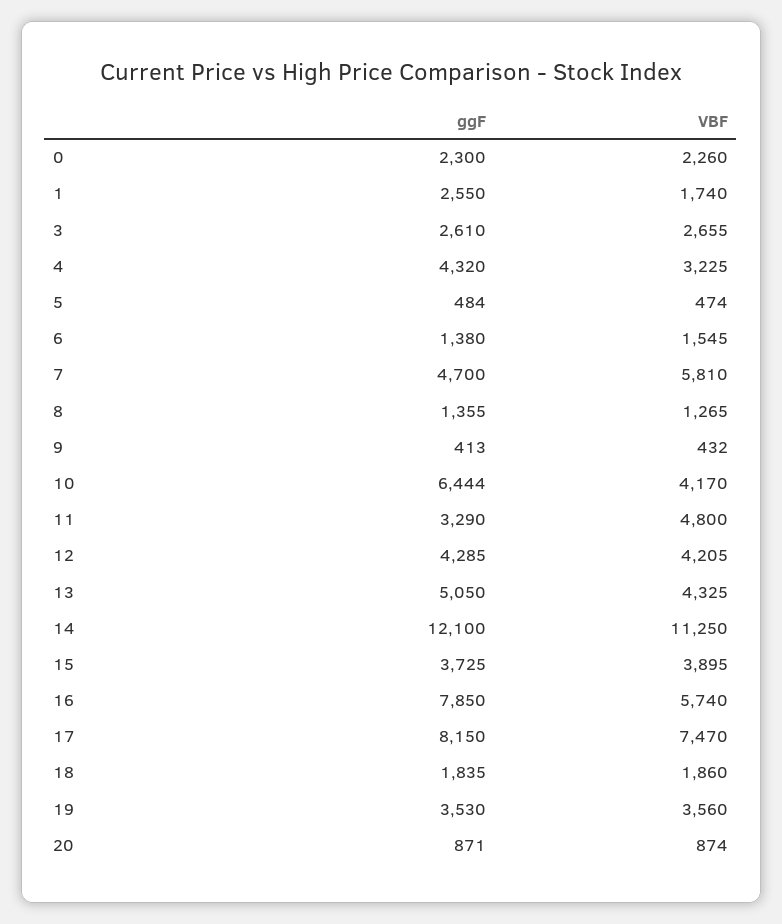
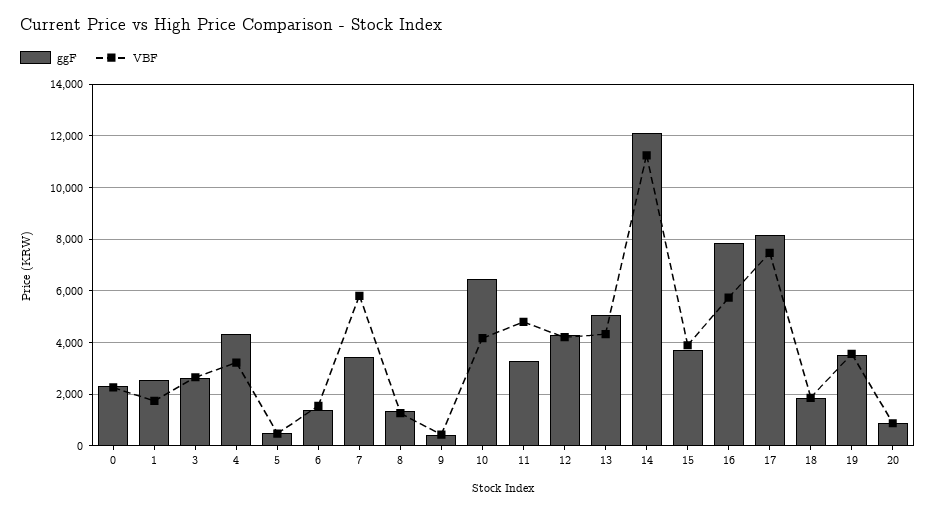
  {
    "ggF": {
      "0": 2300,
      "1": 2550,
      "3": 2610,
      "4": 4320,
      "5": 484,
      "6": 1380,
-     "7": 4700,
+     "7": 3500,
      "8": 1355,
      "9": 413,
      "10": 6444,
      "11": 3290,
      "12": 4285,
      "13": 5050,
      "14": 12100,
      "15": 3725,
      "16": 7850,
      "17": 8150,
      "18": 1835,
      "19": 3530,
      "20": 871
    },
    "VBF": {
      "0": 2260,
      "1": 1740,
      "3": 2655,
      "4": 3225,
      "5": 474,
      "6": 1545,
      "7": 5810,
      "8": 1265,
      "9": 432,
      "10": 4170,
      "11": 4800,
      "12": 4205,
      "13": 4325,
      "14": 11250,
      "15": 3895,
      "16": 5740,
      "17": 7470,
      "18": 1860,
      "19": 3560,
      "20": 874
    }
  }

